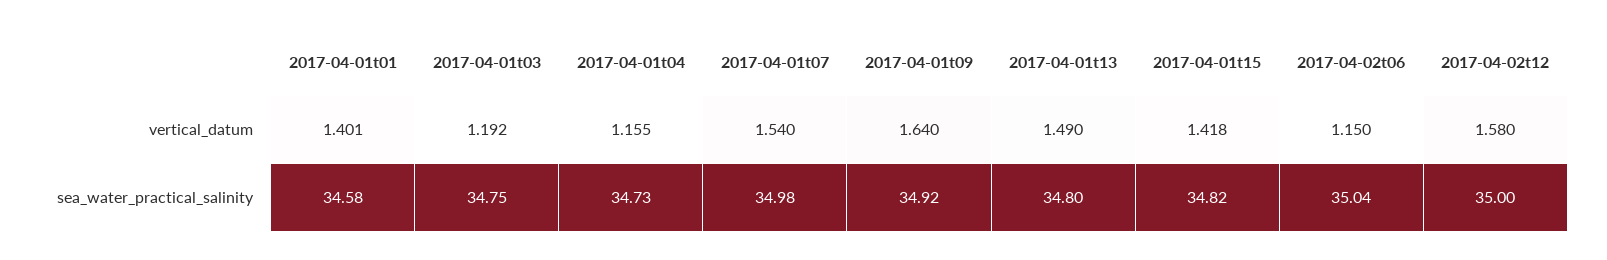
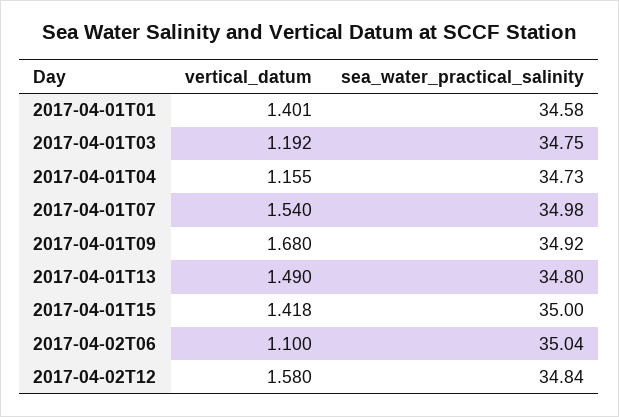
  {
    "2017-04-01t01": {
      "vertical_datum": 1.401,
      "sea_water_practical_salinity": 34.58
    },
    "2017-04-01t03": {
      "vertical_datum": 1.192,
      "sea_water_practical_salinity": 34.75
    },
    "2017-04-01t04": {
      "vertical_datum": 1.155,
      "sea_water_practical_salinity": 34.73
    },
    "2017-04-01t07": {
      "vertical_datum": 1.54,
      "sea_water_practical_salinity": 34.98
    },
    "2017-04-01t09": {
-     "vertical_datum": 1.64,
+     "vertical_datum": 1.68,
      "sea_water_practical_salinity": 34.92
    },
    "2017-04-01t13": {
      "vertical_datum": 1.49,
      "sea_water_practical_salinity": 34.8
    },
    "2017-04-01t15": {
      "vertical_datum": 1.418,
-     "sea_water_practical_salinity": 34.82
+     "sea_water_practical_salinity": 35
    },
    "2017-04-02t06": {
-     "vertical_datum": 1.15,
+     "vertical_datum": 1.1,
      "sea_water_practical_salinity": 35.04
    },
    "2017-04-02t12": {
      "vertical_datum": 1.58,
-     "sea_water_practical_salinity": 35
+     "sea_water_practical_salinity": 34.84
    }
  }

